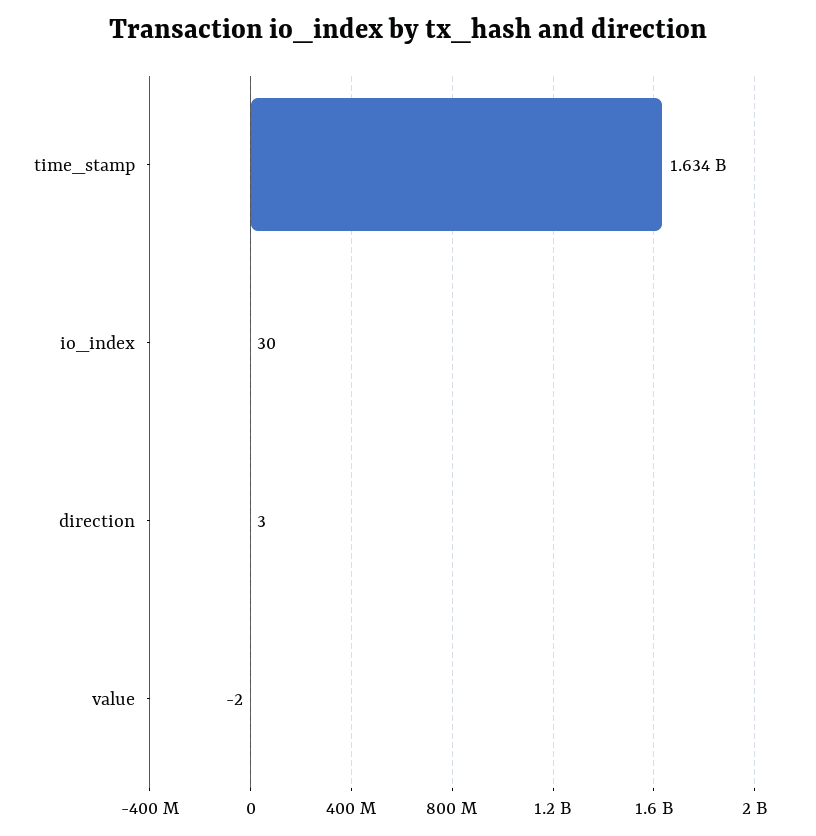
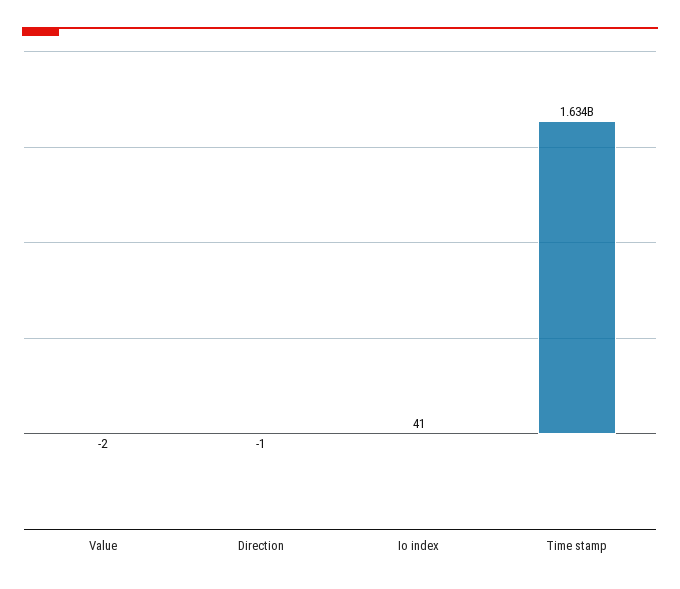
  {
    "time_stamp": 1634000000,
-   "io_index": 30,
+   "io_index": 41,
-   "direction": 3,
+   "direction": -1,
    "value": -2
  }

